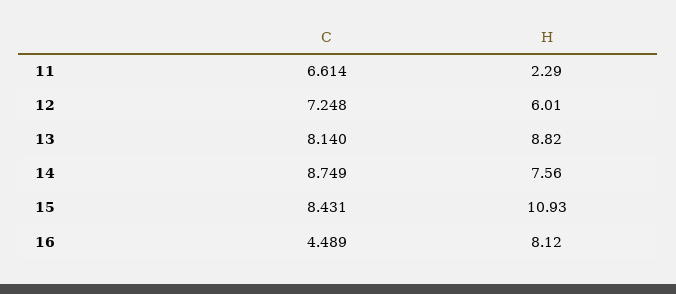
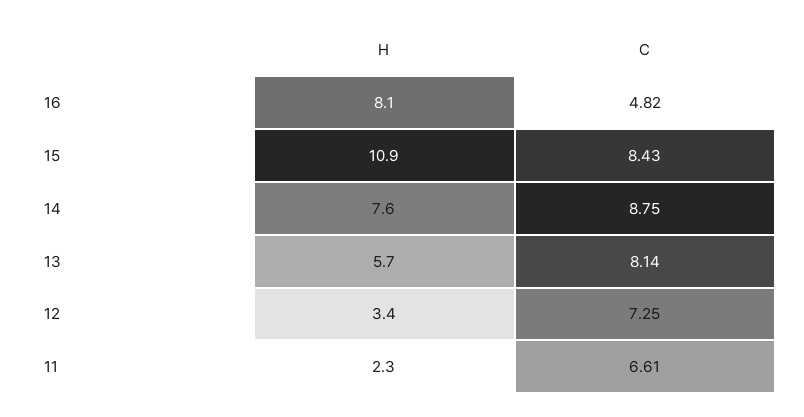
  {
    "C": {
      "11": 6.614,
      "12": 7.248,
      "13": 8.14,
      "14": 8.749,
      "15": 8.431,
-     "16": 4.489
+     "16": 4.82
    },
    "H": {
      "11": 2.29,
-     "12": 6.01,
+     "12": 3.4,
-     "13": 8.82,
+     "13": 5.7,
      "14": 7.56,
      "15": 10.93,
      "16": 8.12
    }
  }

